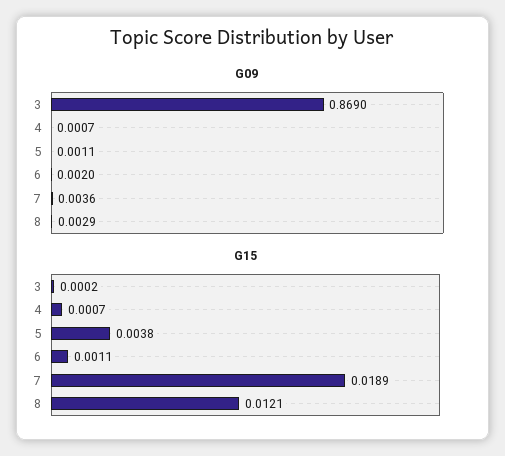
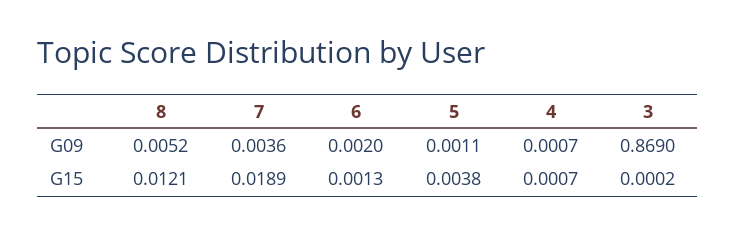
  {
    "G09": {
      "3": 0.869,
      "4": 0.0007,
      "5": 0.0011,
      "6": 0.002,
      "7": 0.0036,
-     "8": 0.0029
+     "8": 0.0052
    },
    "G15": {
      "3": 0.0002,
      "4": 0.0007,
      "5": 0.0038,
-     "6": 0.0011,
+     "6": 0.0013,
      "7": 0.0189,
      "8": 0.0121
    }
  }

